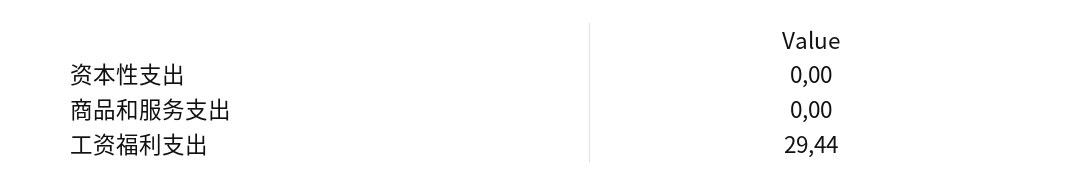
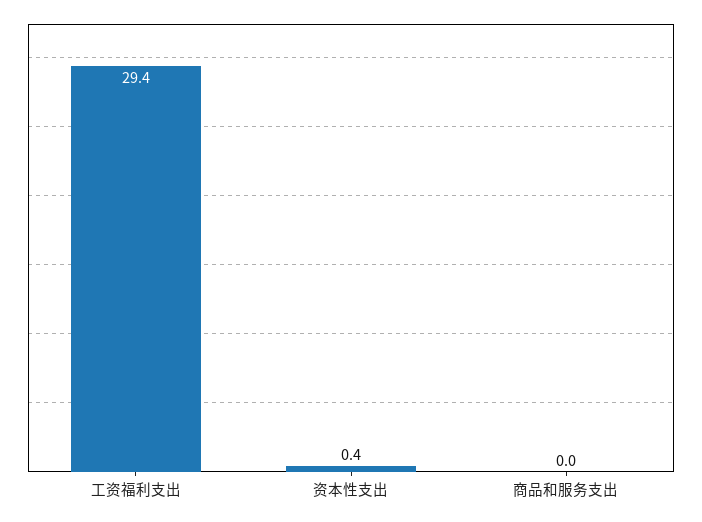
  {
-   "资本性支出": 0,
+   "资本性支出": 0.4,
    "商品和服务支出": 0,
    "工资福利支出": 29.44
  }

